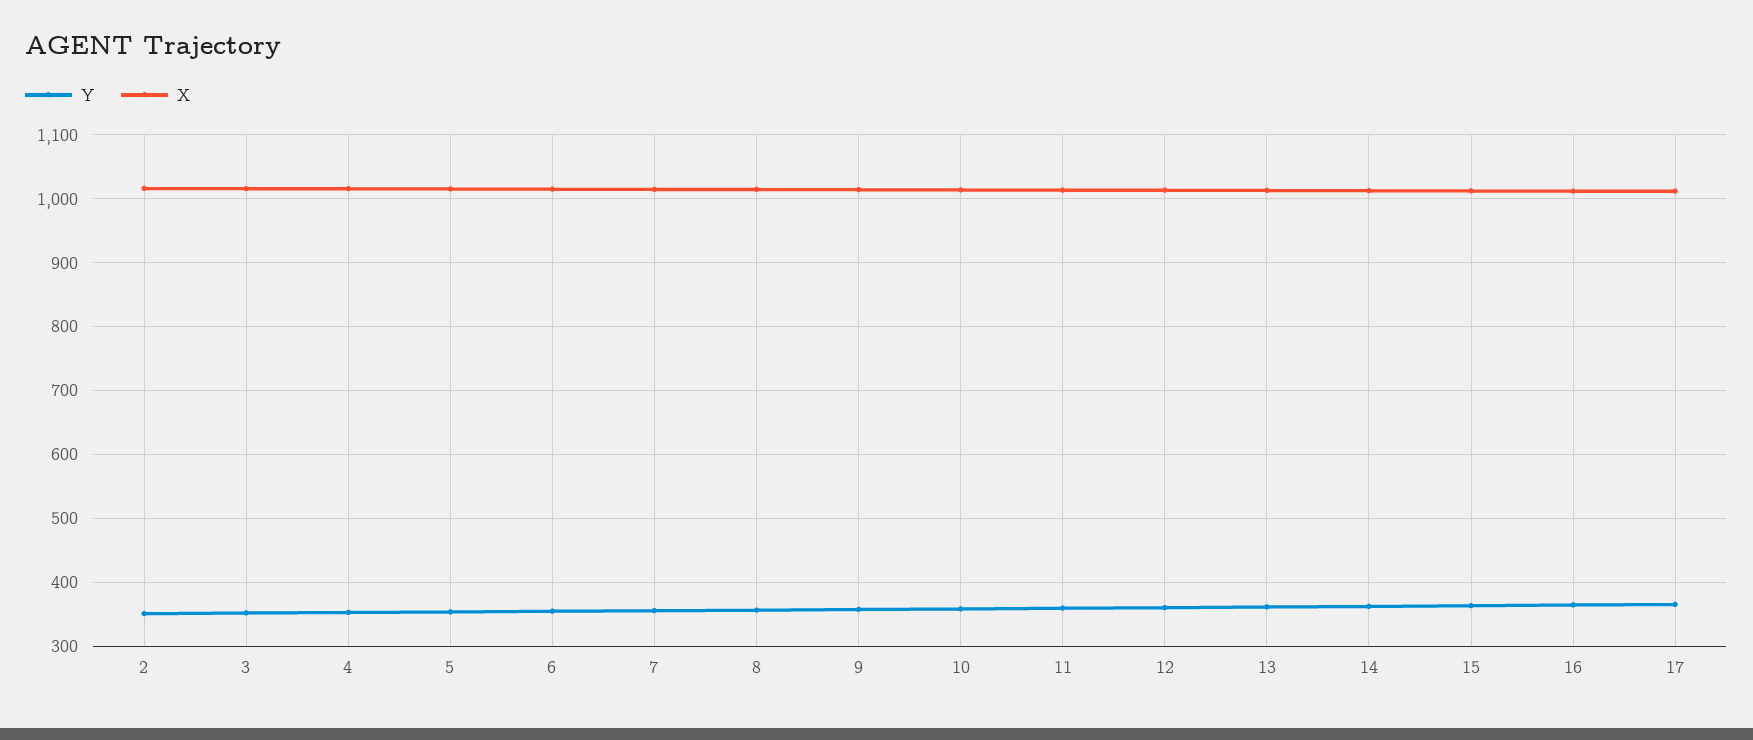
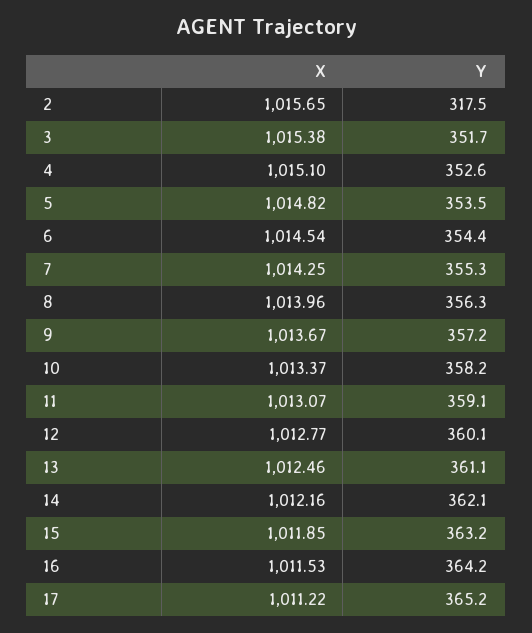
  {
    "Y": {
-     "2": 350,
+     "2": 317.5,
      "3": 351.7,
      "4": 352.6,
      "5": 353.5,
      "6": 354.4,
      "7": 355.3,
      "8": 356.3,
      "9": 357.2,
      "10": 358.2,
      "11": 359.1,
      "12": 360.1,
      "13": 361.1,
      "14": 362.1,
      "15": 363.2,
      "16": 364.2,
      "17": 365.2
    },
    "X": {
      "2": 1015.65,
      "3": 1015.38,
      "4": 1015.1,
      "5": 1014.82,
      "6": 1014.54,
      "7": 1014.25,
      "8": 1013.96,
      "9": 1013.67,
      "10": 1013.37,
      "11": 1013.07,
      "12": 1012.77,
      "13": 1012.46,
      "14": 1012.16,
      "15": 1011.85,
      "16": 1011.53,
      "17": 1011.22
    }
  }

